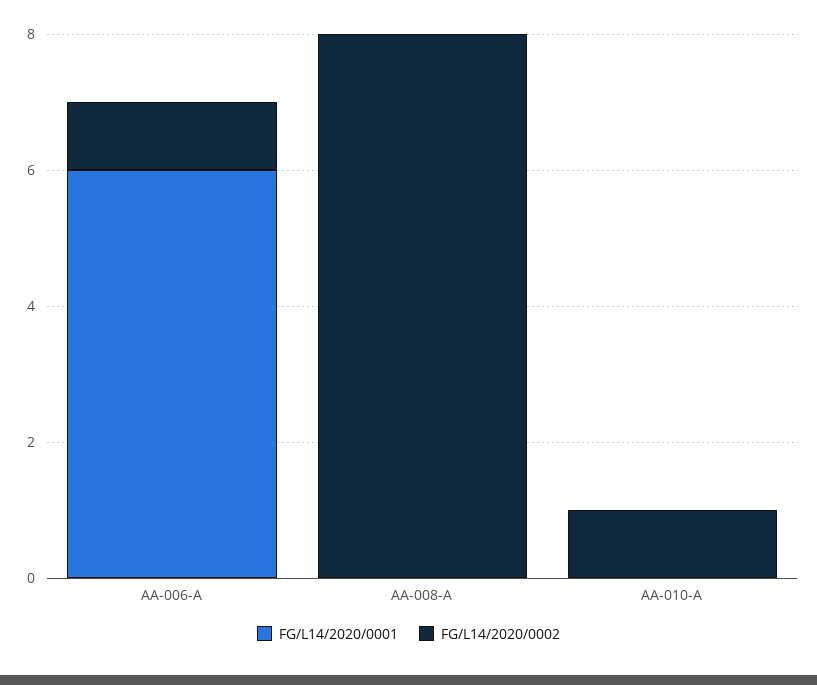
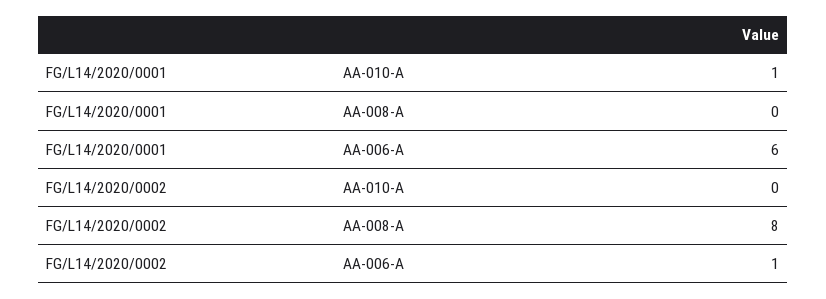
  {
    "FG/L14/2020/0001": {
      "AA-006-A": 6,
      "AA-008-A": 0,
-     "AA-010-A": 0
+     "AA-010-A": 1
    },
    "FG/L14/2020/0002": {
      "AA-006-A": 1,
      "AA-008-A": 8,
-     "AA-010-A": 1
+     "AA-010-A": 0
    }
  }

